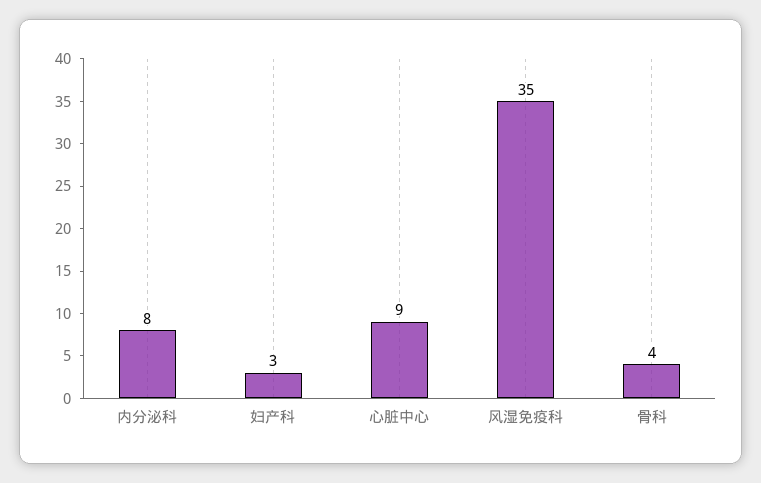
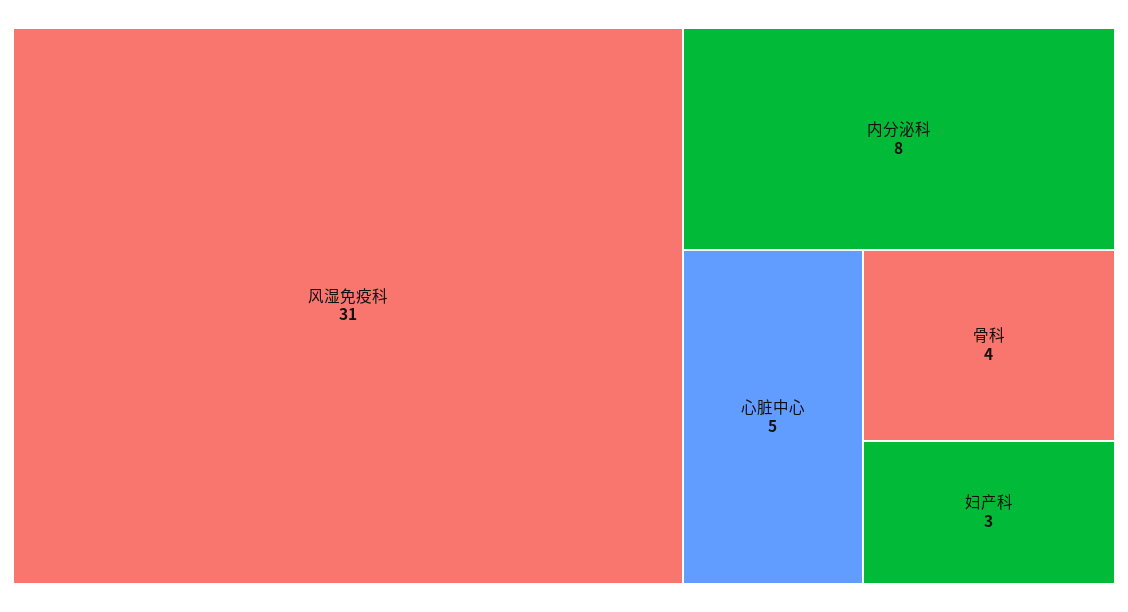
  {
    "内分泌科": 8,
    "妇产科": 3,
-   "心脏中心": 9,
+   "心脏中心": 5,
-   "风湿免疫科": 35,
+   "风湿免疫科": 31,
    "骨科": 4
  }

